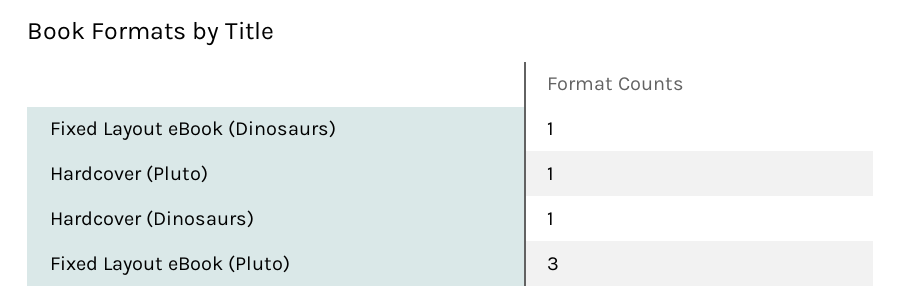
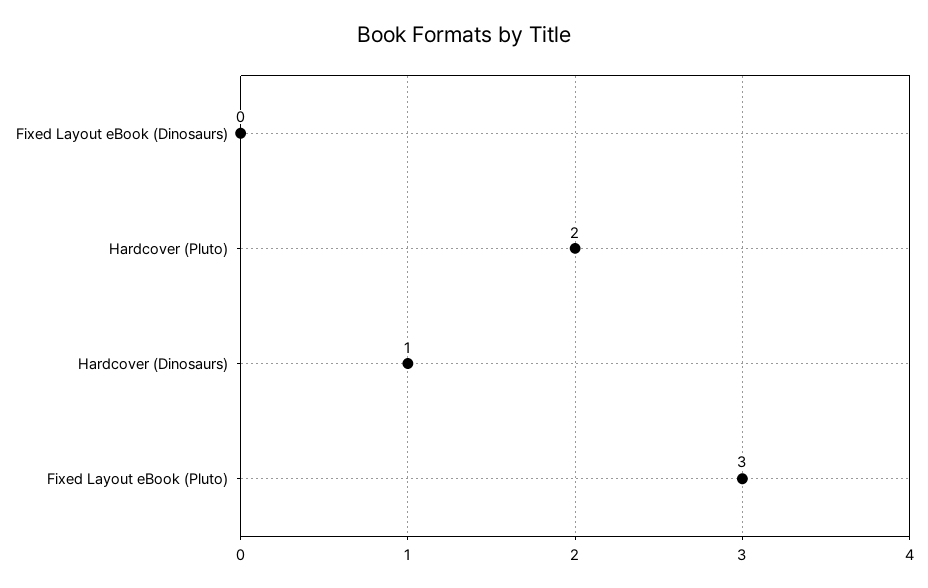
  {
-   "Fixed Layout eBook (Dinosaurs)": 1,
+   "Fixed Layout eBook (Dinosaurs)": 0,
-   "Hardcover (Pluto)": 1,
+   "Hardcover (Pluto)": 2,
    "Hardcover (Dinosaurs)": 1,
    "Fixed Layout eBook (Pluto)": 3
  }

